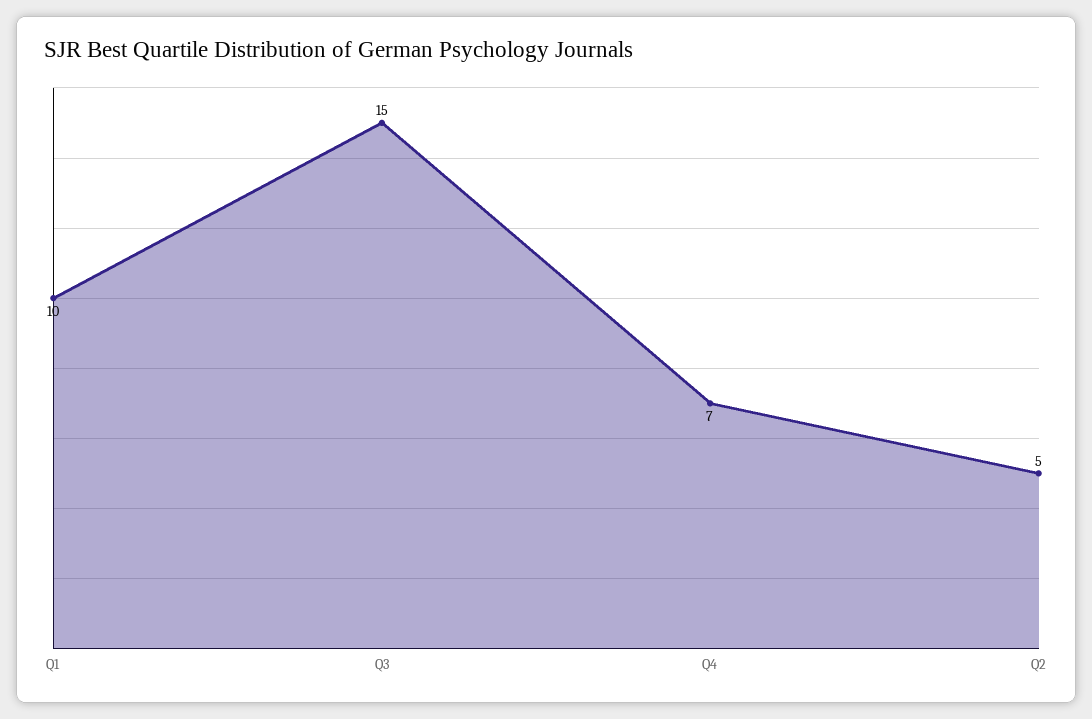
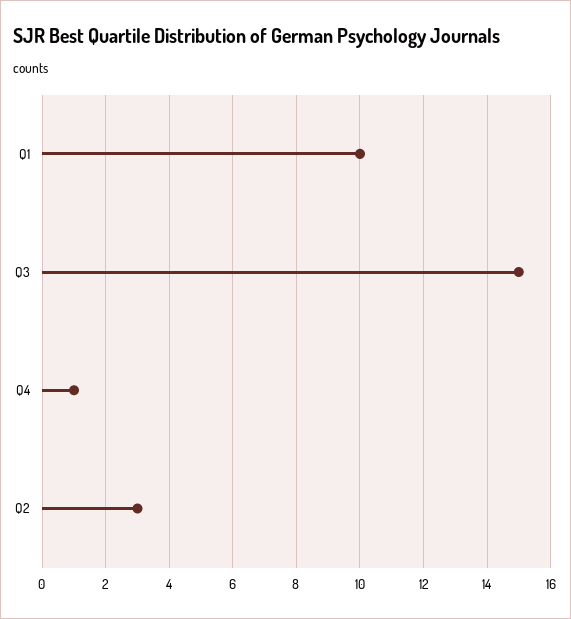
  {
    "Q1": 10,
    "Q3": 15,
-   "Q4": 7,
+   "Q4": 1,
-   "Q2": 5
+   "Q2": 3
  }

